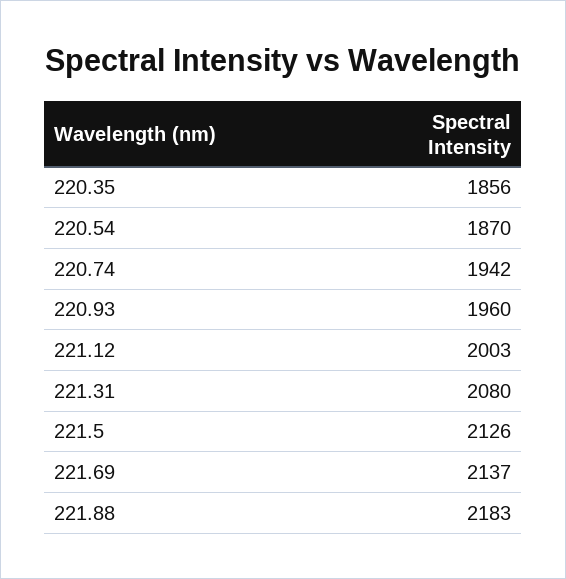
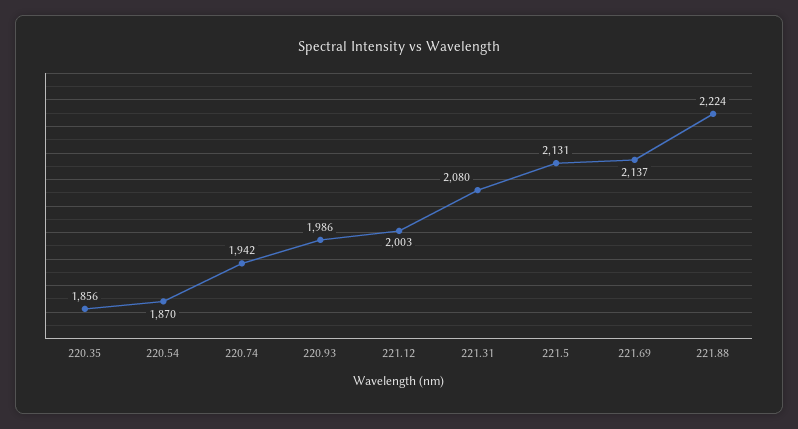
  {
    "220.35": 1856,
    "220.54": 1870,
    "220.74": 1942,
-   "220.93": 1960,
+   "220.93": 1986,
    "221.12": 2003,
    "221.31": 2080,
-   "221.5": 2126,
+   "221.5": 2131,
    "221.69": 2137,
-   "221.88": 2183
+   "221.88": 2224
  }

